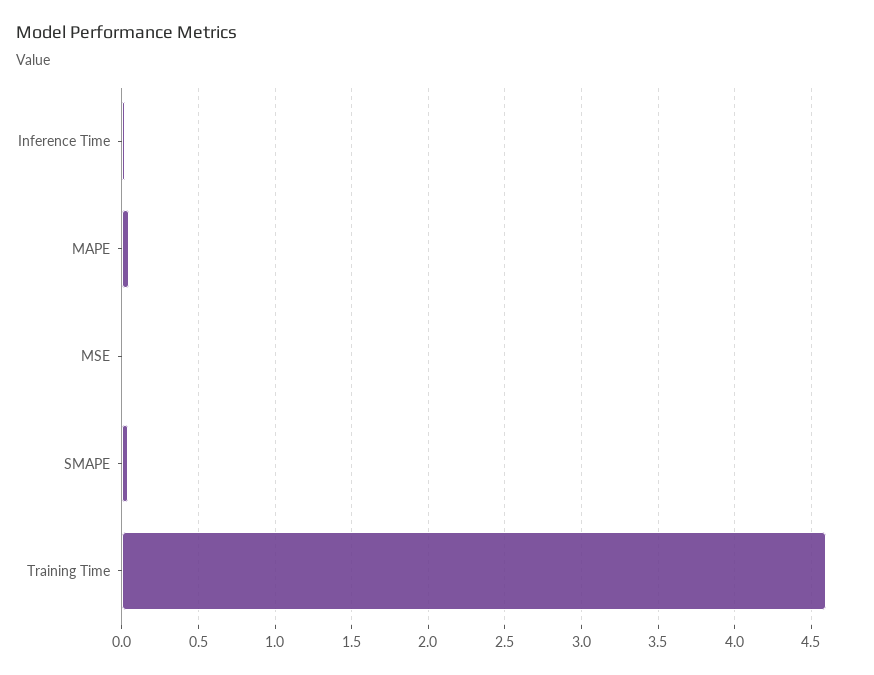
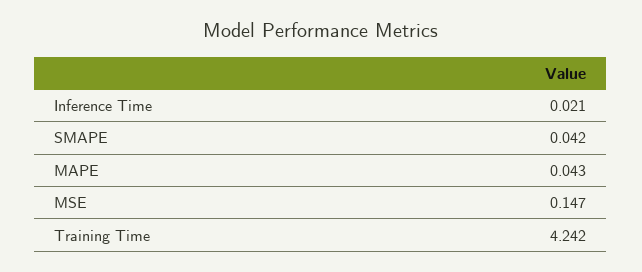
  {
    "Inference Time": 0.021,
    "MAPE": 0.043,
-   "MSE": 0,
+   "MSE": 0.147,
    "SMAPE": 0.042,
-   "Training Time": 4.6
+   "Training Time": 4.242
  }

